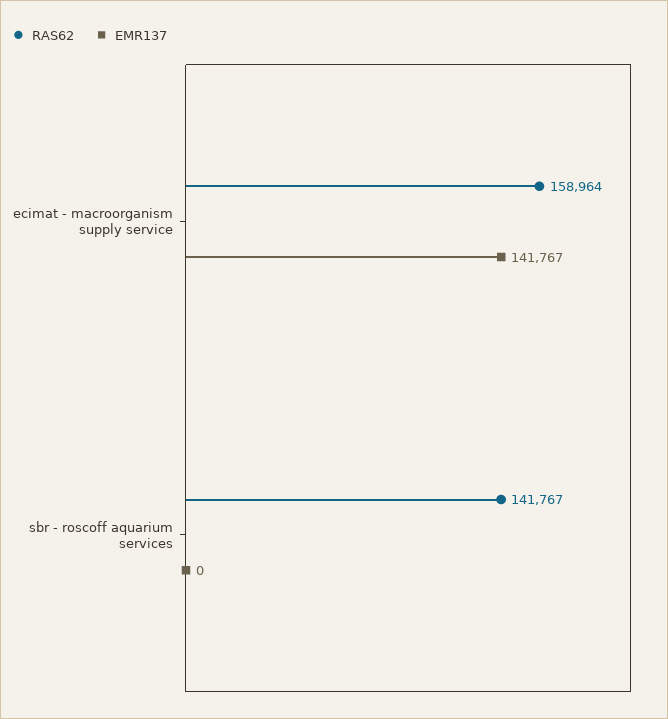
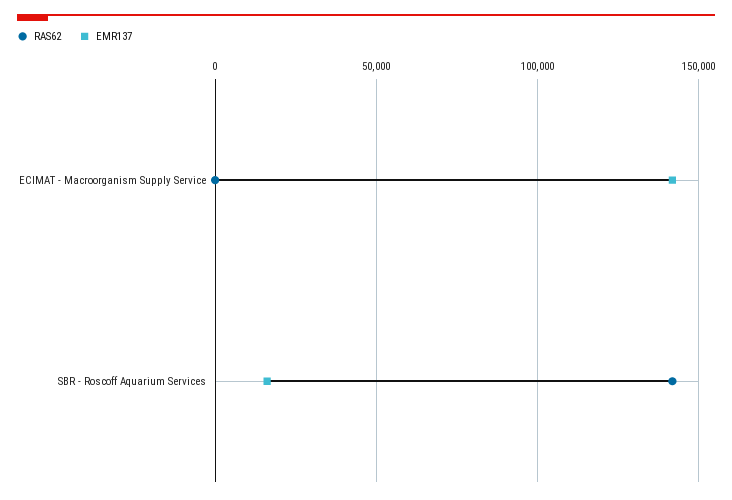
  {
    "RAS62": {
-     "ecimat - macroorganism supply service": 158964,
+     "ecimat - macroorganism supply service": 0,
      "sbr - roscoff aquarium services": 141767
    },
    "EMR137": {
      "ecimat - macroorganism supply service": 141767,
-     "sbr - roscoff aquarium services": 0
+     "sbr - roscoff aquarium services": 15000
    }
  }

